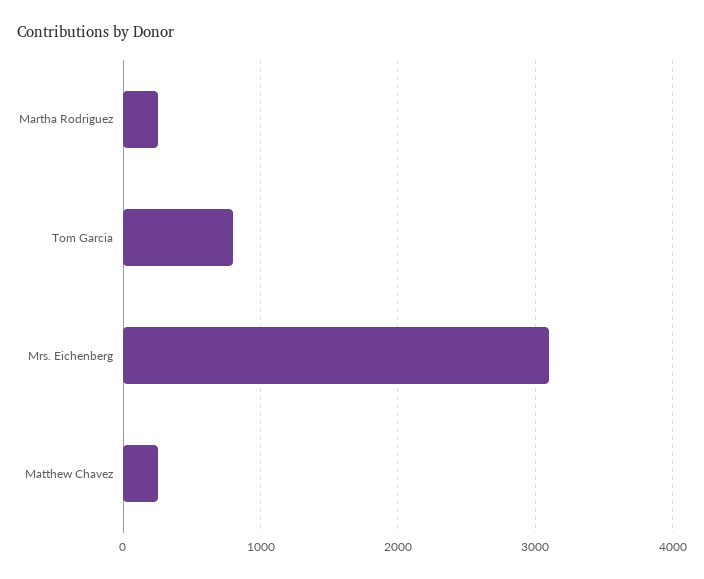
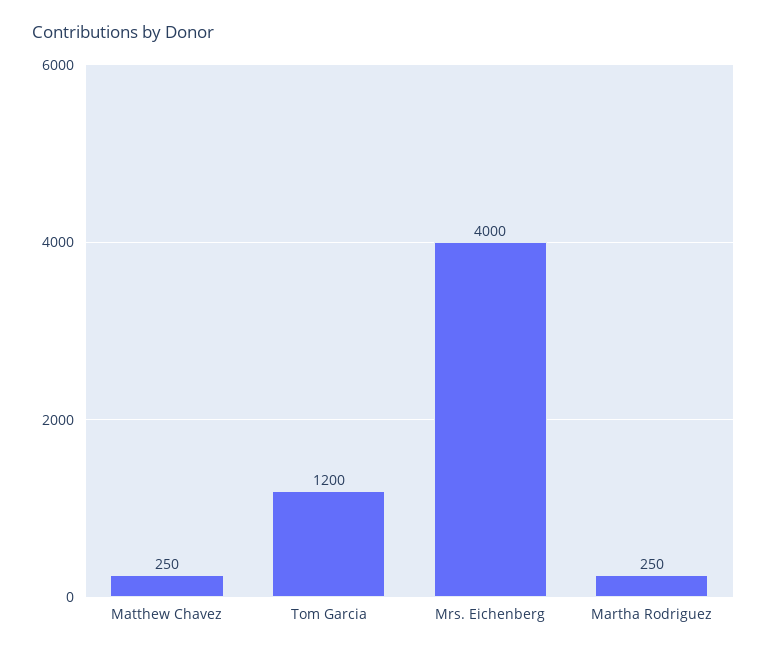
  {
    "Martha Rodriguez": 250,
-   "Tom Garcia": 800,
+   "Tom Garcia": 1200,
-   "Mrs. Eichenberg": 3100,
+   "Mrs. Eichenberg": 4000,
    "Matthew Chavez": 250
  }

